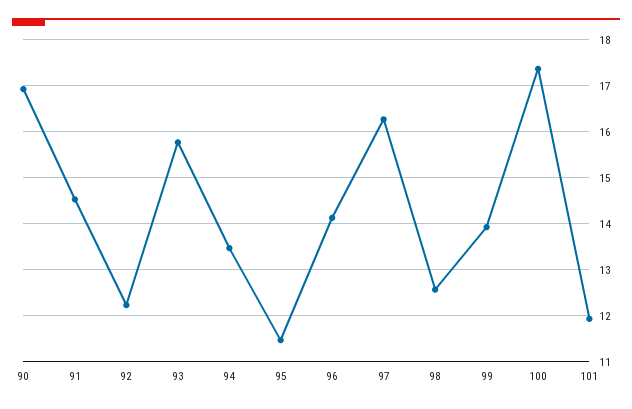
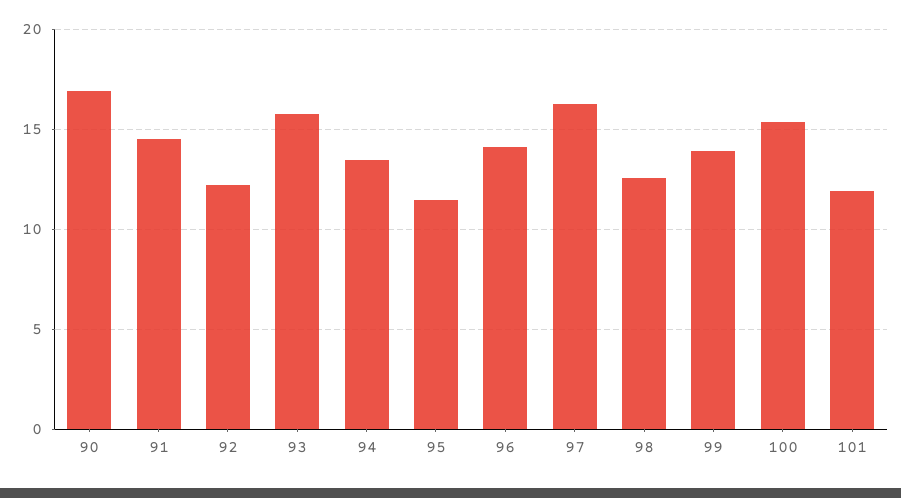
  {
    "90": 17,
    "91": 14.6,
    "92": 12.2,
    "93": 15.8,
    "94": 13.4,
    "95": 11.4,
    "96": 14.2,
    "97": 16.2,
    "98": 12.6,
    "99": 14,
-   "100": 17.4,
+   "100": 15.5,
    "101": 12
  }

